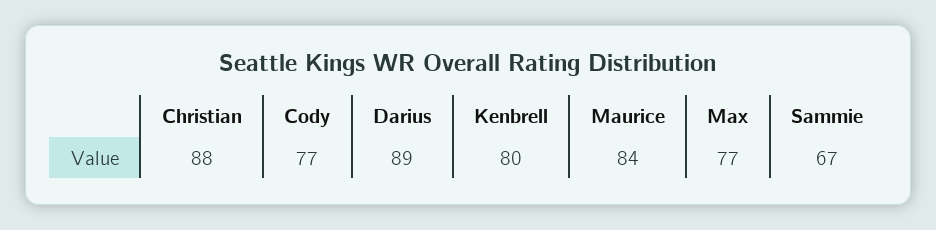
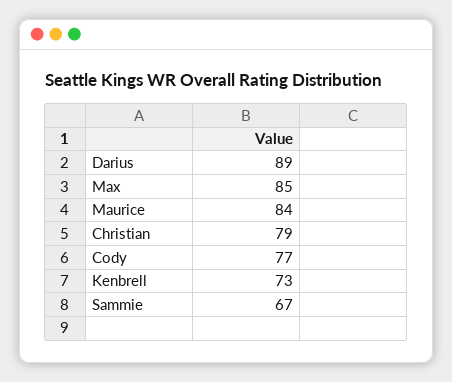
  {
-   "Christian": 88,
+   "Christian": 79,
    "Cody": 77,
    "Darius": 89,
-   "Kenbrell": 80,
+   "Kenbrell": 73,
    "Maurice": 84,
-   "Max": 77,
+   "Max": 85,
    "Sammie": 67
  }

